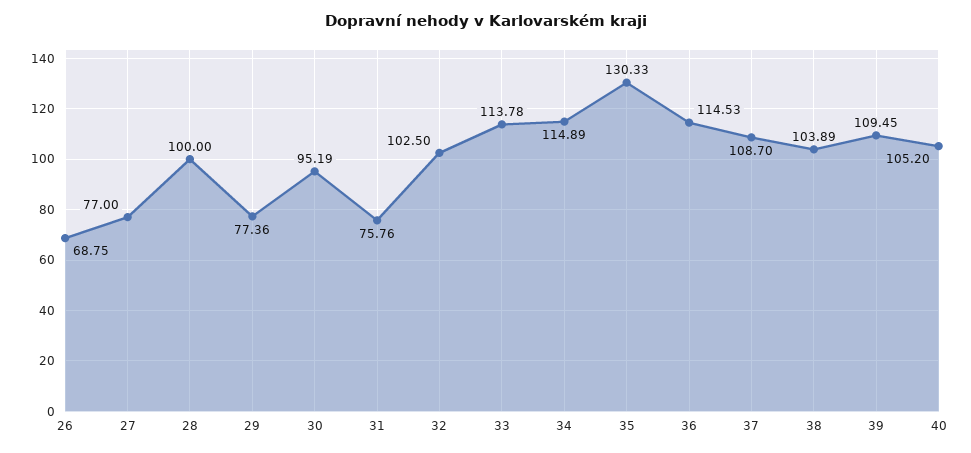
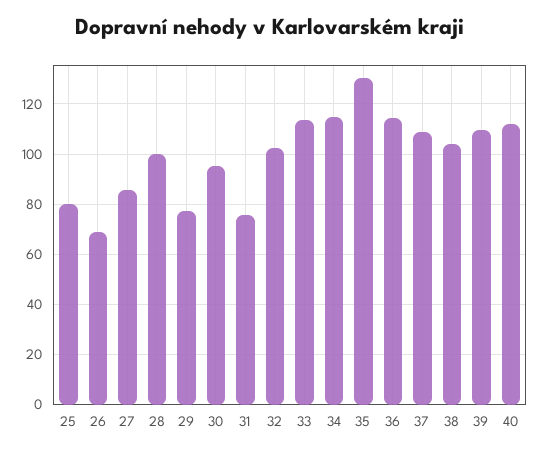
  {
    "26": 68.75,
-   "27": 77,
+   "27": 85,
    "28": 100,
    "29": 77.36,
    "30": 95.19,
    "31": 75.76,
    "32": 102.5,
    "33": 113.78,
    "34": 114.89,
    "35": 130.33,
    "36": 114.53,
    "37": 108.7,
    "38": 103.89,
    "39": 109.45,
-   "40": 105.2
+   "40": 112.5,
+   "25": 80
  }

